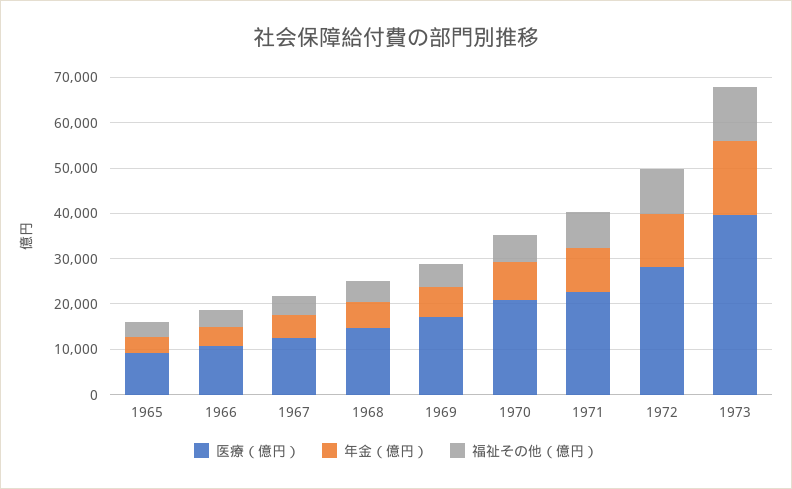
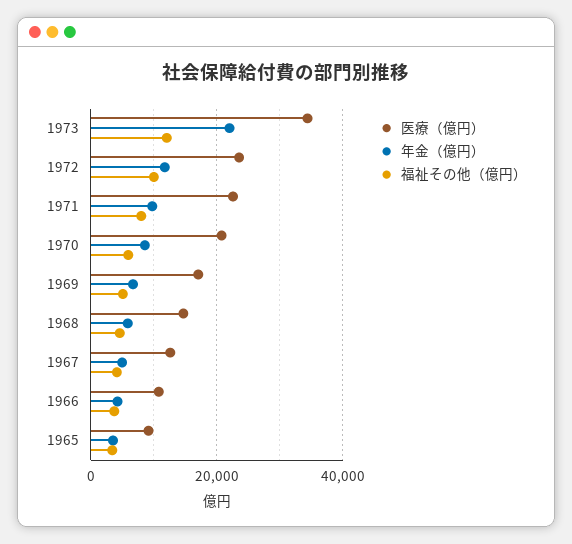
  {
    "医療（億円）": {
      "1965": 10000,
      "1966": 10000,
      "1967": 12000,
      "1968": 14000,
      "1969": 18000,
      "1970": 20000,
      "1971": 22000,
-     "1972": 28000,
+     "1972": 24000,
-     "1973": 40000
+     "1973": 34000
    },
    "年金（億円）": {
      "1965": 4000,
      "1966": 4000,
      "1967": 4000,
      "1968": 6000,
      "1969": 6000,
      "1970": 8000,
      "1971": 10000,
      "1972": 12000,
-     "1973": 16000
+     "1973": 22000
    },
    "福祉その他（億円）": {
      "1965": 4000,
      "1966": 4000,
      "1967": 4000,
      "1968": 4000,
      "1969": 6000,
      "1970": 6000,
      "1971": 8000,
      "1972": 10000,
      "1973": 12000
    }
  }

